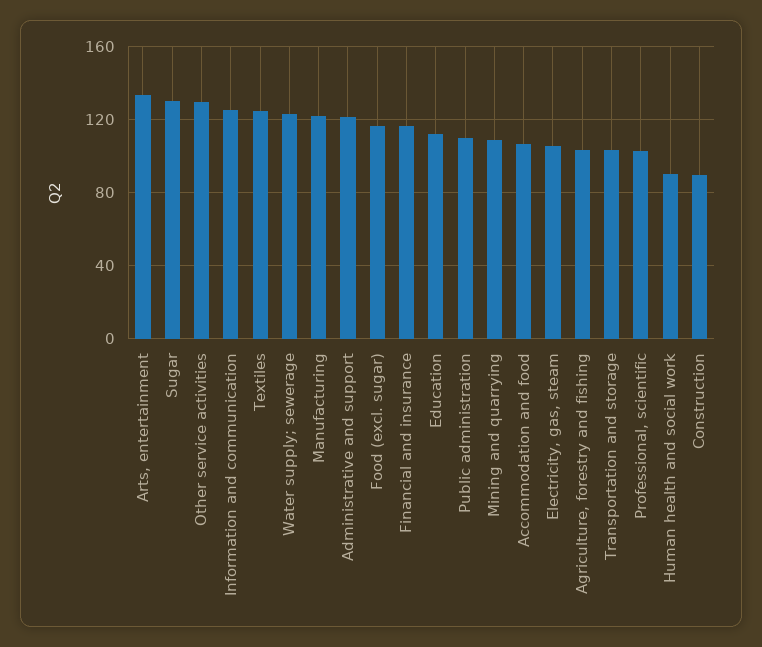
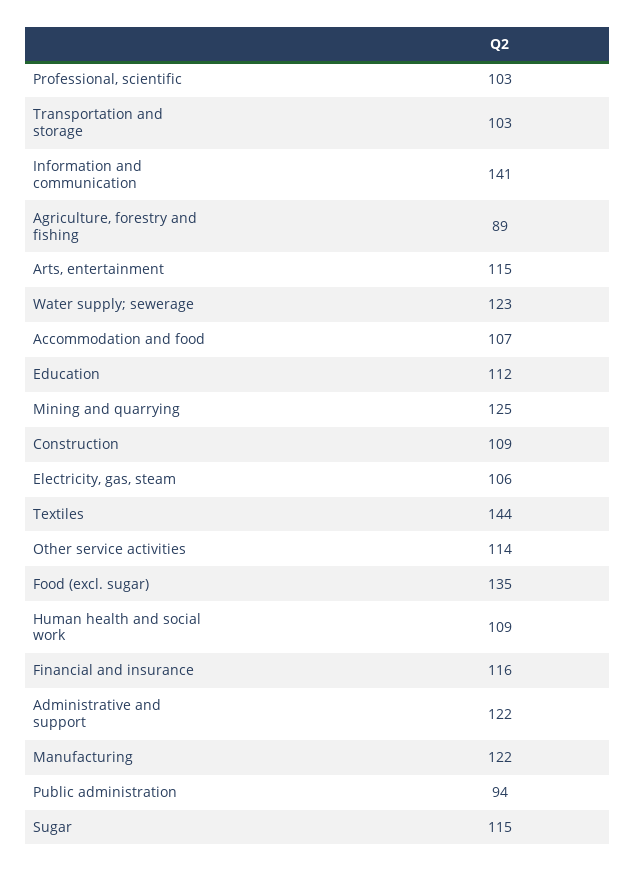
  {
-   "Arts, entertainment": 135,
+   "Arts, entertainment": 115,
-   "Sugar": 130,
+   "Sugar": 115,
-   "Other service activities": 130,
+   "Other service activities": 114,
-   "Information and communication": 125,
+   "Information and communication": 141,
-   "Textiles": 125,
+   "Textiles": 144,
    "Water supply; sewerage": 123,
    "Manufacturing": 122,
    "Administrative and support": 122,
-   "Food (excl. sugar)": 115,
+   "Food (excl. sugar)": 135,
    "Financial and insurance": 116,
    "Education": 112,
-   "Public administration": 110,
+   "Public administration": 94,
-   "Mining and quarrying": 110,
+   "Mining and quarrying": 125,
    "Accommodation and food": 107,
    "Electricity, gas, steam": 106,
-   "Agriculture, forestry and fishing": 105,
+   "Agriculture, forestry and fishing": 89,
    "Transportation and storage": 103,
    "Professional, scientific": 103,
-   "Human health and social work": 90,
+   "Human health and social work": 109,
-   "Construction": 90
+   "Construction": 109
  }

